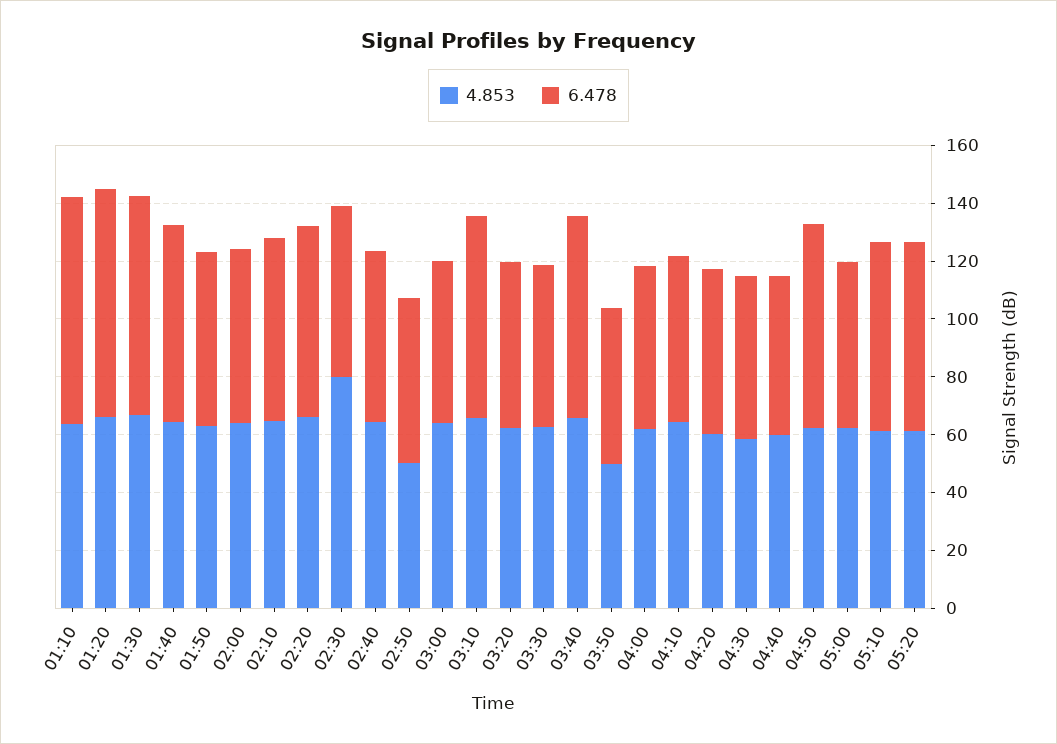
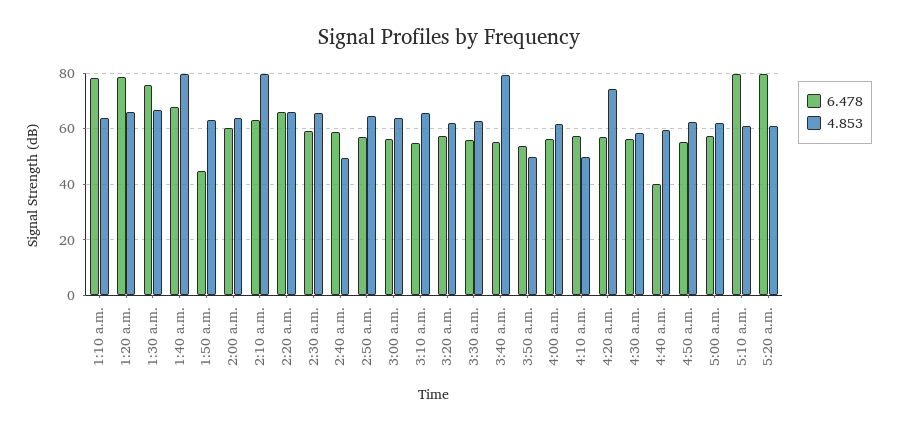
  {
    "4.853": {
      "01:10": 65,
      "01:20": 65,
      "01:30": 67.5,
-     "01:40": 65,
+     "01:40": 80,
      "01:50": 62.5,
      "02:00": 65,
-     "02:10": 65,
+     "02:10": 80,
      "02:20": 65,
-     "02:30": 80,
+     "02:30": 65,
-     "02:40": 65,
+     "02:40": 50,
-     "02:50": 50,
+     "02:50": 65,
      "03:00": 65,
      "03:10": 65,
      "03:20": 62.5,
      "03:30": 62.5,
-     "03:40": 65,
+     "03:40": 80,
      "03:50": 50,
      "04:00": 62.5,
-     "04:10": 65,
+     "04:10": 50,
-     "04:20": 60,
+     "04:20": 75,
      "04:30": 57.5,
      "04:40": 60,
      "04:50": 62.5,
      "05:00": 62.5,
      "05:10": 60,
      "05:20": 60
    },
    "6.478": {
      "01:10": 77.5,
      "01:20": 80,
      "01:30": 75,
      "01:40": 67.5,
-     "01:50": 60,
+     "01:50": 45,
      "02:00": 60,
      "02:10": 62.5,
      "02:20": 65,
      "02:30": 60,
      "02:40": 60,
      "02:50": 57.5,
      "03:00": 57.5,
-     "03:10": 70,
+     "03:10": 55,
      "03:20": 57.5,
      "03:30": 55,
-     "03:40": 70,
+     "03:40": 55,
      "03:50": 55,
      "04:00": 57.5,
      "04:10": 57.5,
      "04:20": 57.5,
      "04:30": 57.5,
-     "04:40": 55,
+     "04:40": 40,
-     "04:50": 70,
+     "04:50": 55,
      "05:00": 57.5,
-     "05:10": 65,
+     "05:10": 80,
-     "05:20": 65
+     "05:20": 80
    }
  }

